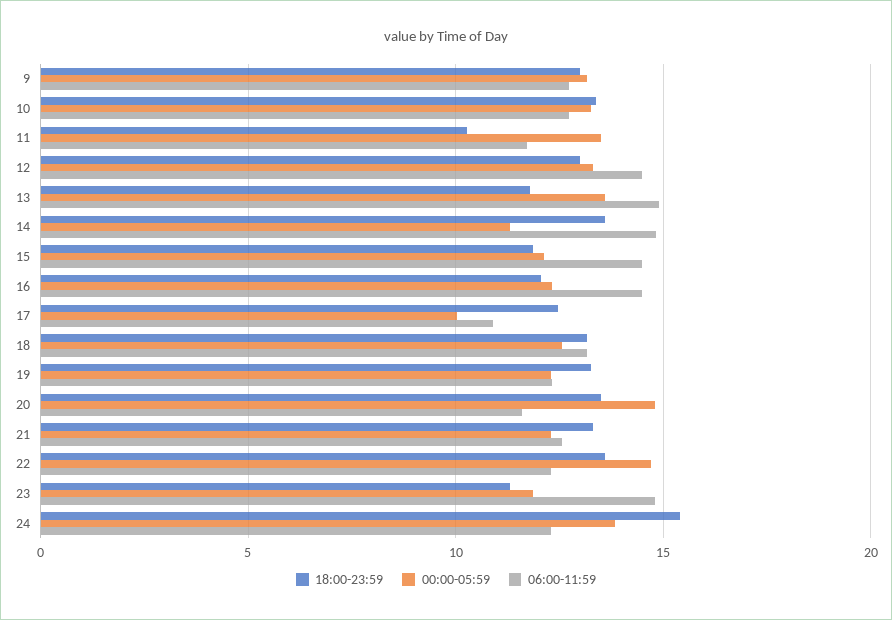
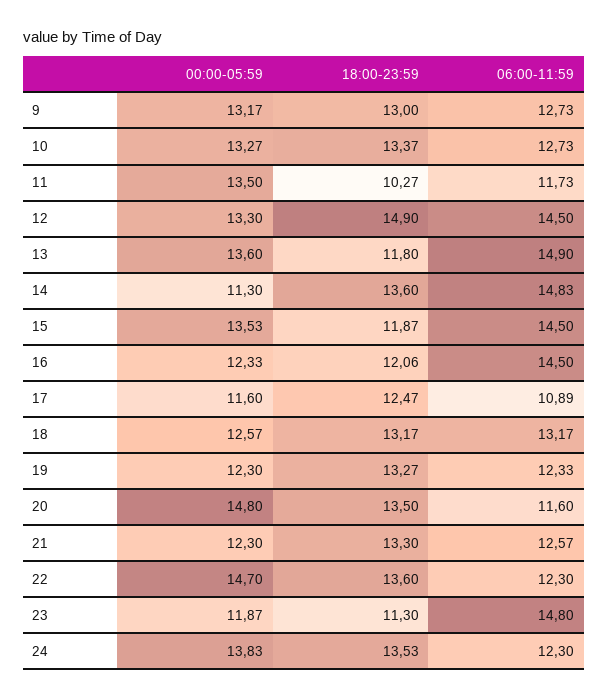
  {
    "18:00-23:59": {
      "9": 13,
      "10": 13.37,
      "11": 10.27,
-     "12": 13,
+     "12": 14.9,
      "13": 11.8,
      "14": 13.6,
      "15": 11.87,
      "16": 12.06,
      "17": 12.47,
      "18": 13.17,
      "19": 13.27,
      "20": 13.5,
      "21": 13.3,
      "22": 13.6,
      "23": 11.3,
-     "24": 15.5
+     "24": 13.53
    },
    "00:00-05:59": {
      "9": 13.17,
      "10": 13.27,
      "11": 13.5,
      "12": 13.3,
      "13": 13.6,
      "14": 11.3,
-     "15": 12,
+     "15": 13.53,
      "16": 12.33,
-     "17": 10,
+     "17": 11.6,
      "18": 12.57,
      "19": 12.3,
      "20": 14.8,
      "21": 12.3,
      "22": 14.7,
      "23": 11.87,
      "24": 13.83
    },
    "06:00-11:59": {
      "9": 12.73,
      "10": 12.73,
      "11": 11.73,
      "12": 14.5,
      "13": 14.9,
      "14": 14.83,
      "15": 14.5,
      "16": 14.5,
      "17": 10.89,
      "18": 13.17,
      "19": 12.33,
      "20": 11.6,
      "21": 12.57,
      "22": 12.3,
      "23": 14.8,
      "24": 12.3
    }
  }

